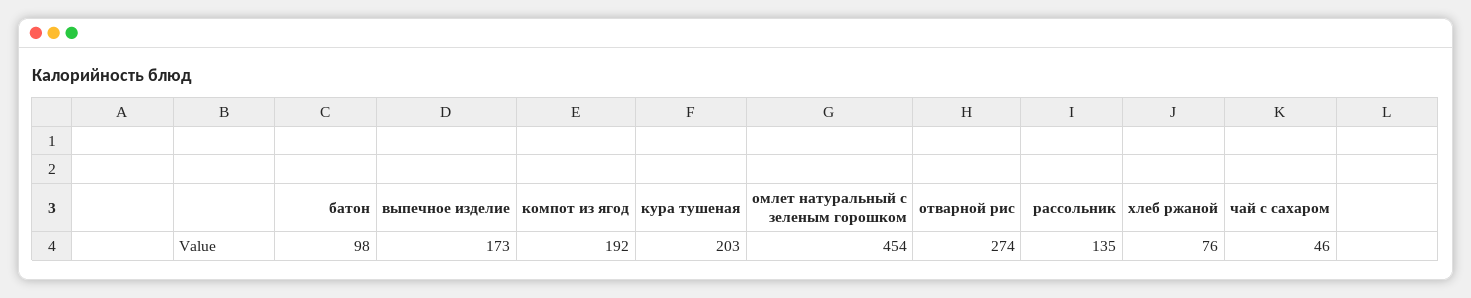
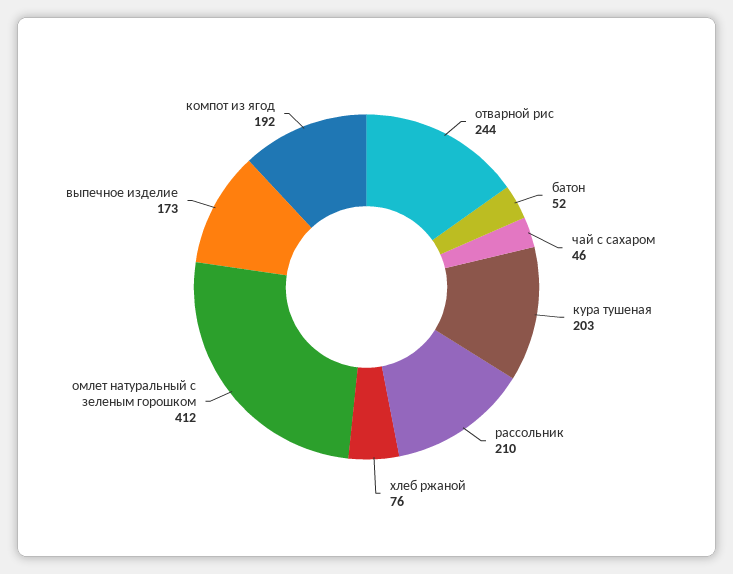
  {
-   "батон": 98,
+   "батон": 52,
    "выпечное изделие": 173,
    "компот из ягод": 192,
    "кура тушеная": 203,
-   "омлет натуральный с зеленым горошком": 454,
+   "омлет натуральный с зеленым горошком": 412,
-   "отварной рис": 274,
+   "отварной рис": 244,
-   "рассольник": 135,
+   "рассольник": 210,
    "хлеб ржаной": 76,
    "чай с сахаром": 46
  }

